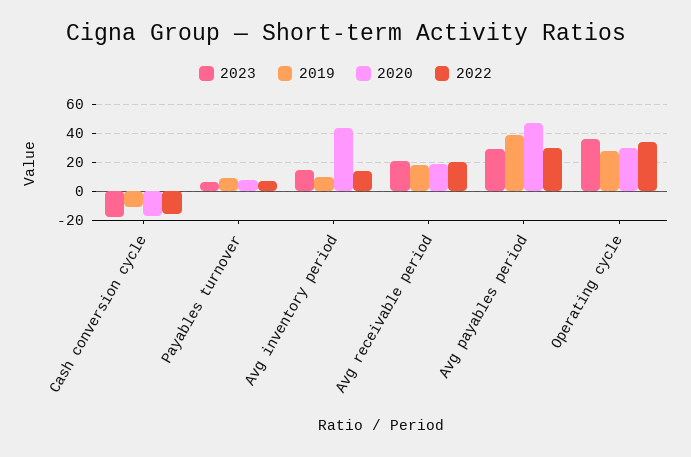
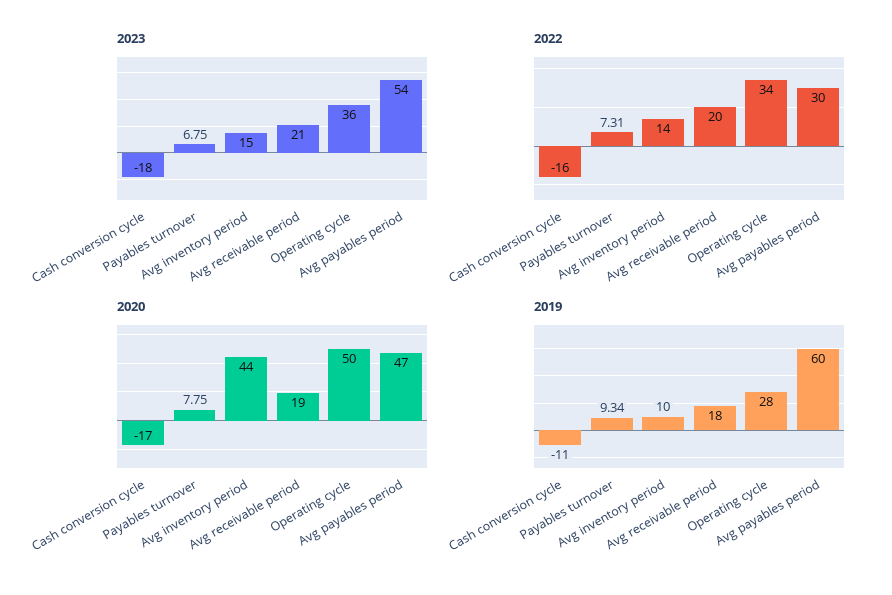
  {
    "2023": {
      "Cash conversion cycle": -18,
      "Payables turnover": 6.75,
      "Avg inventory period": 15,
      "Avg receivable period": 21,
-     "Avg payables period": 30,
+     "Avg payables period": 54,
      "Operating cycle": 36
    },
    "2019": {
      "Cash conversion cycle": -11,
      "Payables turnover": 9.34,
      "Avg inventory period": 10,
      "Avg receivable period": 18,
-     "Avg payables period": 40,
+     "Avg payables period": 60,
      "Operating cycle": 28
    },
    "2020": {
      "Cash conversion cycle": -17,
      "Payables turnover": 7.75,
      "Avg inventory period": 44,
      "Avg receivable period": 19,
      "Avg payables period": 47,
-     "Operating cycle": 30
+     "Operating cycle": 50
    },
    "2022": {
      "Cash conversion cycle": -16,
      "Payables turnover": 7.31,
      "Avg inventory period": 14,
      "Avg receivable period": 20,
      "Avg payables period": 30,
      "Operating cycle": 34
    }
  }

